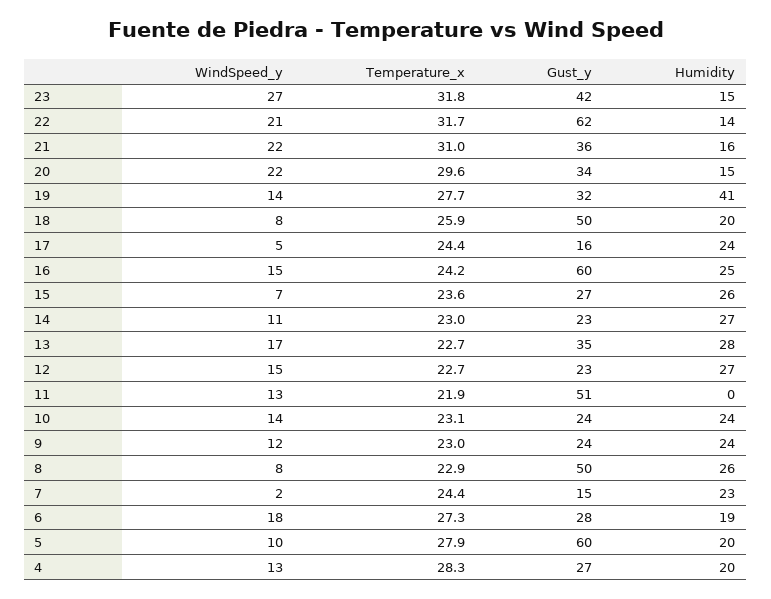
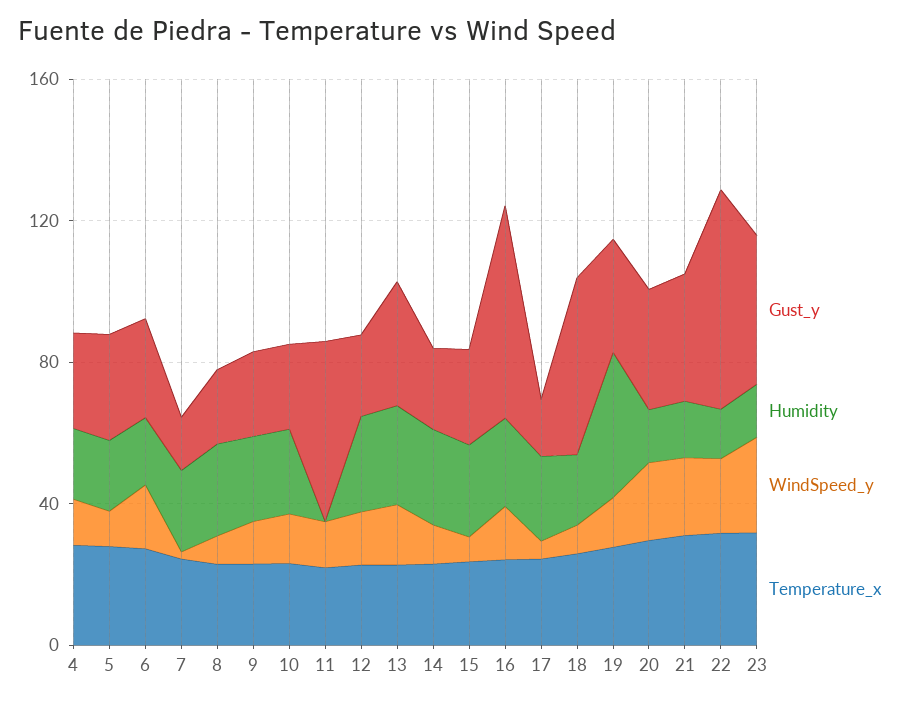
  {
    "WindSpeed_y": {
      "23": 27,
      "22": 21,
      "21": 22,
      "20": 22,
      "19": 14,
      "18": 8,
      "17": 5,
      "16": 15,
      "15": 7,
      "14": 11,
      "13": 17,
      "12": 15,
      "11": 13,
      "10": 14,
      "9": 12,
      "8": 8,
      "7": 2,
      "6": 18,
      "5": 10,
      "4": 13
    },
    "Temperature_x": {
      "23": 31.8,
      "22": 31.7,
      "21": 31,
      "20": 29.6,
      "19": 27.7,
      "18": 25.9,
      "17": 24.4,
      "16": 24.2,
      "15": 23.6,
      "14": 23,
      "13": 22.7,
      "12": 22.7,
      "11": 21.9,
      "10": 23.1,
      "9": 23,
      "8": 22.9,
      "7": 24.4,
      "6": 27.3,
      "5": 27.9,
      "4": 28.3
    },
    "Gust_y": {
      "23": 42,
      "22": 62,
      "21": 36,
      "20": 34,
      "19": 32,
      "18": 50,
      "17": 16,
      "16": 60,
      "15": 27,
      "14": 23,
      "13": 35,
      "12": 23,
      "11": 51,
      "10": 24,
      "9": 24,
-     "8": 50,
+     "8": 20,
      "7": 15,
      "6": 28,
-     "5": 60,
+     "5": 30,
      "4": 27
    },
    "Humidity": {
      "23": 15,
      "22": 14,
      "21": 16,
      "20": 15,
      "19": 41,
      "18": 20,
      "17": 24,
      "16": 25,
      "15": 26,
      "14": 27,
      "13": 28,
      "12": 27,
      "11": 0,
      "10": 24,
      "9": 24,
      "8": 26,
      "7": 23,
      "6": 19,
      "5": 20,
      "4": 20
    }
  }

